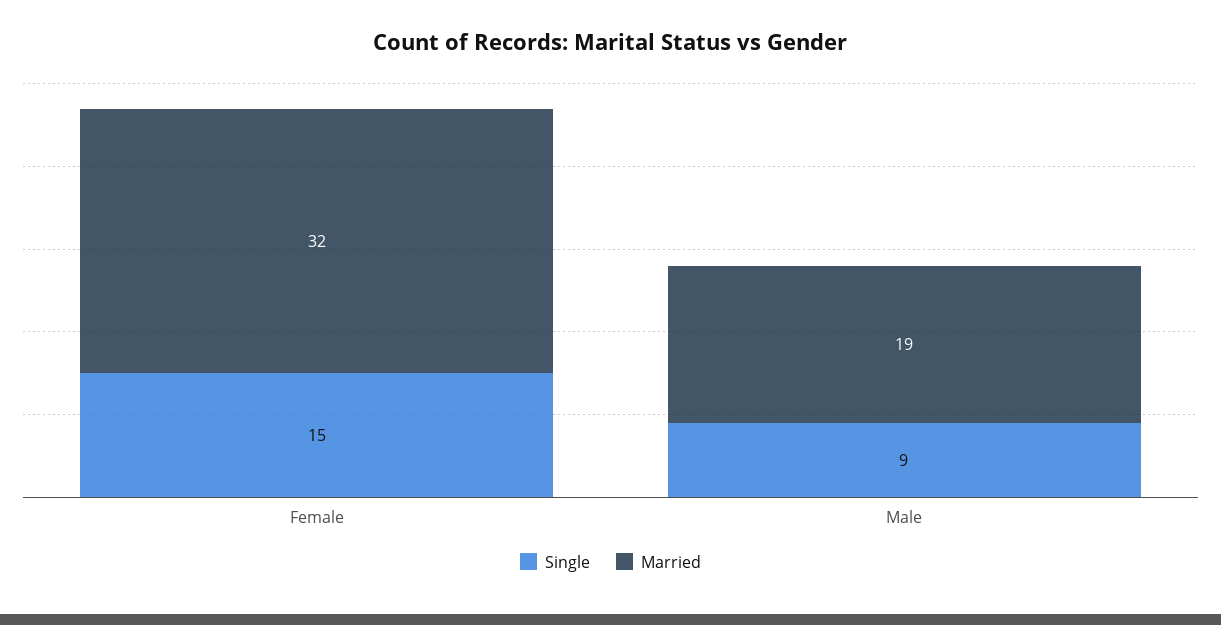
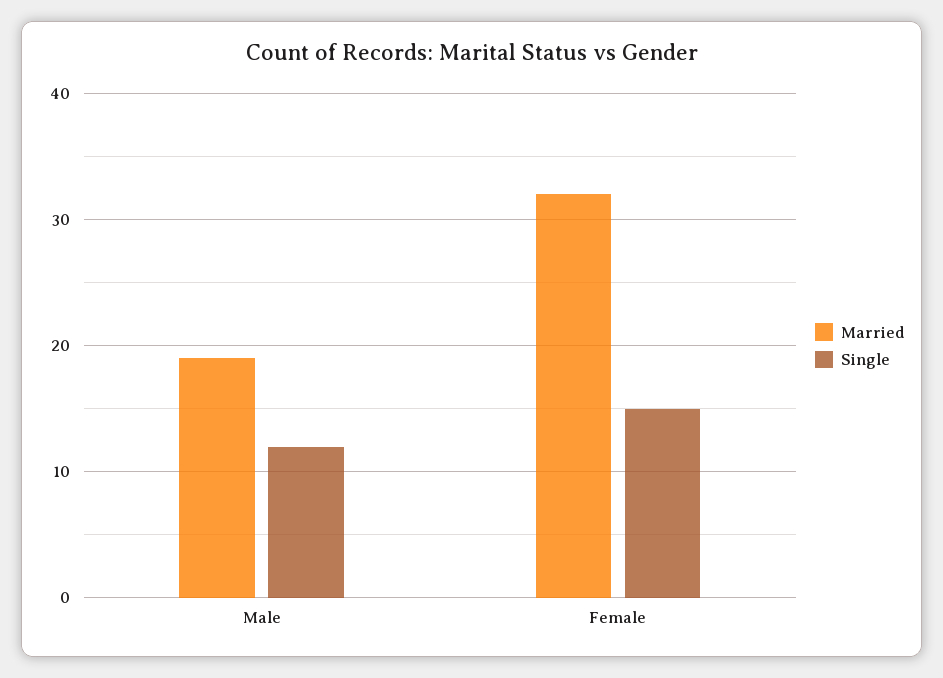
  {
    "Single": {
      "Female": 15,
-     "Male": 9
+     "Male": 12
    },
    "Married": {
      "Female": 32,
      "Male": 19
    }
  }

